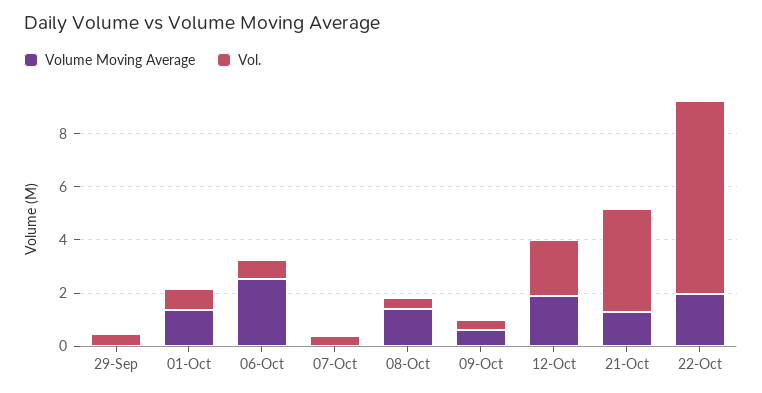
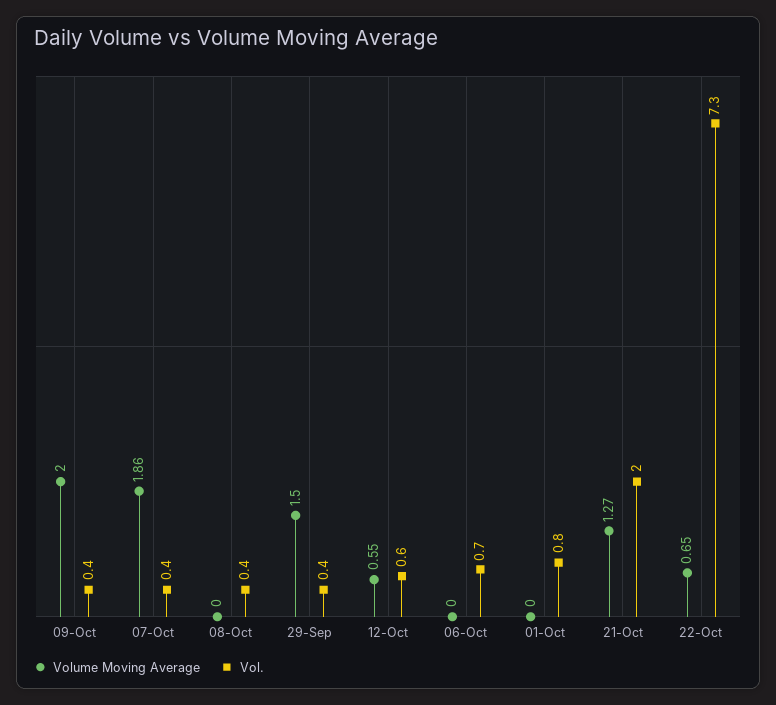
  {
    "Volume Moving Average": {
-     "29-Sep": 0,
+     "29-Sep": 1.5,
-     "01-Oct": 1.5,
+     "01-Oct": 0,
-     "06-Oct": 2.5,
+     "06-Oct": 0,
-     "07-Oct": 0,
+     "07-Oct": 1.86,
-     "08-Oct": 1.5,
+     "08-Oct": 0,
-     "09-Oct": 0.5,
+     "09-Oct": 2,
-     "12-Oct": 2,
+     "12-Oct": 0.55,
      "21-Oct": 1.27,
-     "22-Oct": 2
+     "22-Oct": 0.65
    },
    "Vol.": {
      "29-Sep": 0.4,
      "01-Oct": 0.8,
      "06-Oct": 0.7,
      "07-Oct": 0.4,
      "08-Oct": 0.4,
      "09-Oct": 0.4,
-     "12-Oct": 2,
+     "12-Oct": 0.6,
-     "21-Oct": 4,
+     "21-Oct": 2,
      "22-Oct": 7.3
    }
  }

